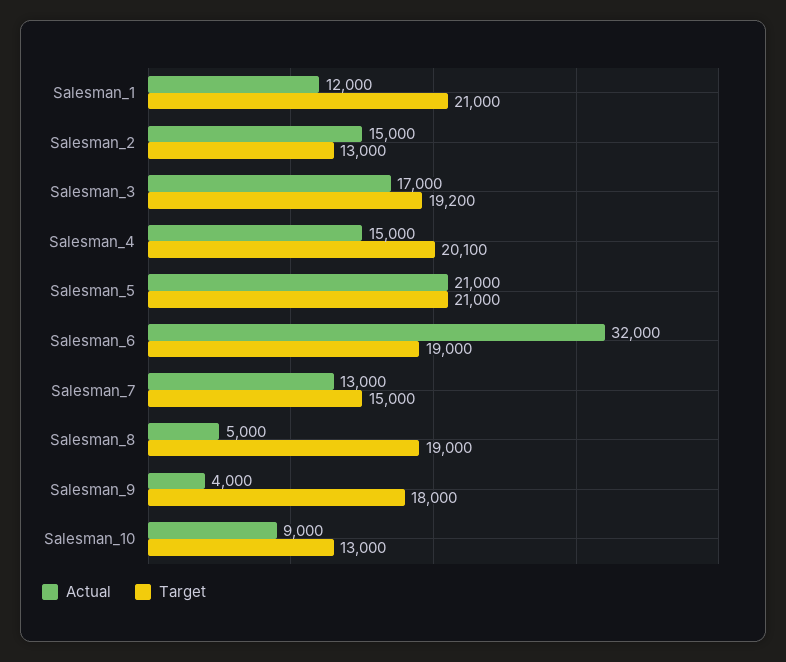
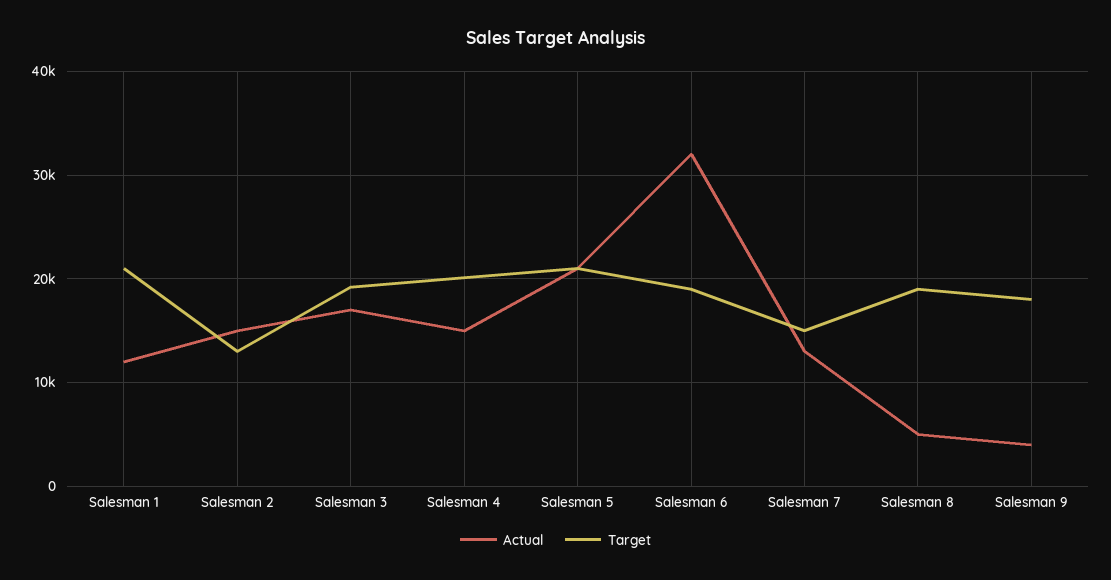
  {
    "Actual": {
      "Salesman_1": 12000,
      "Salesman_2": 15000,
      "Salesman_3": 17000,
      "Salesman_4": 15000,
      "Salesman_5": 21000,
      "Salesman_6": 32000,
      "Salesman_7": 13000,
      "Salesman_8": 5000,
-     "Salesman_9": 4000,
+     "Salesman_9": 4000
-     "Salesman_10": 9000
    },
    "Target": {
      "Salesman_1": 21000,
      "Salesman_2": 13000,
      "Salesman_3": 19200,
      "Salesman_4": 20100,
      "Salesman_5": 21000,
      "Salesman_6": 19000,
      "Salesman_7": 15000,
      "Salesman_8": 19000,
-     "Salesman_9": 18000,
+     "Salesman_9": 18000
-     "Salesman_10": 13000
    }
  }

